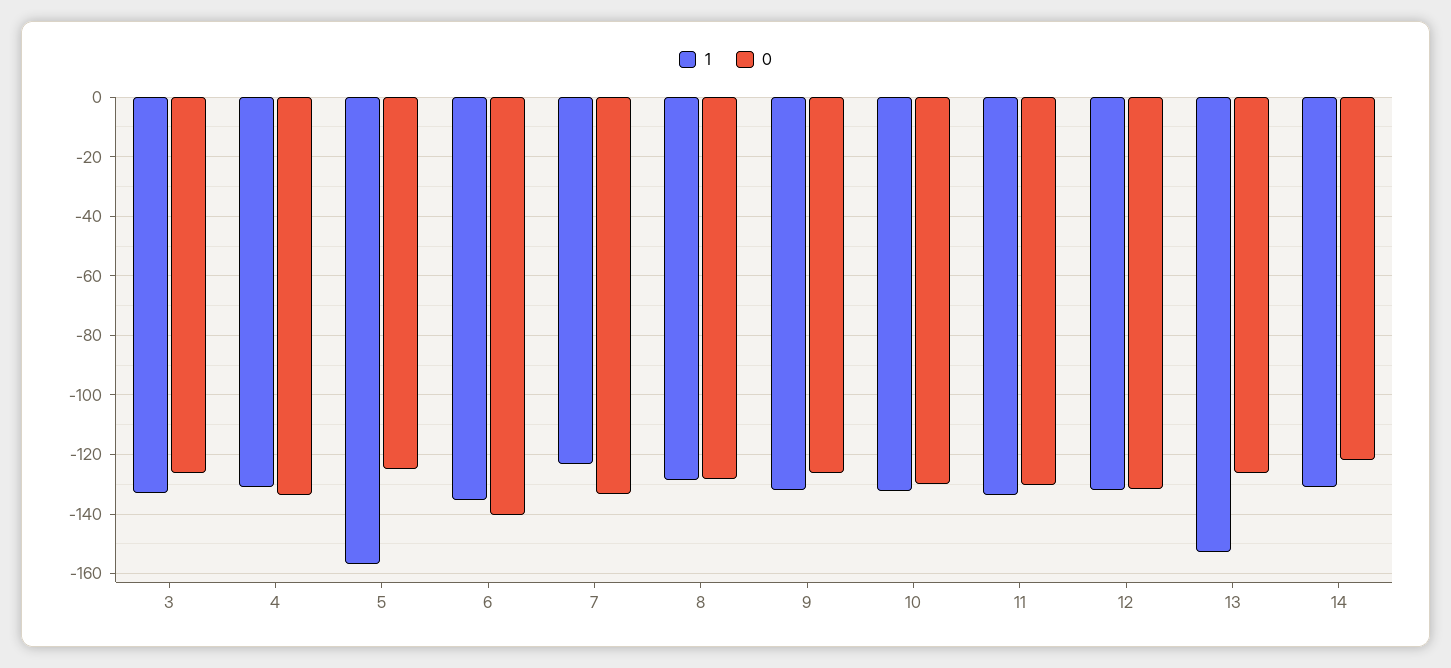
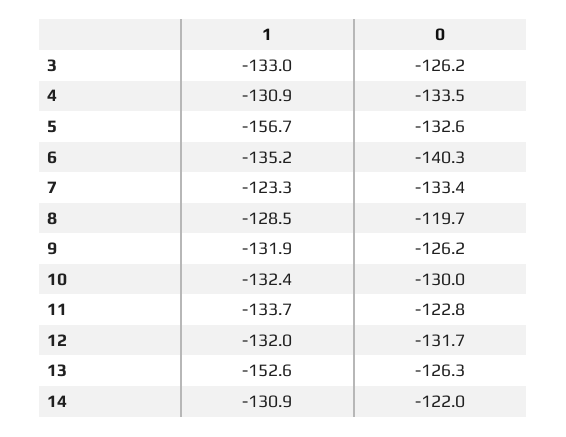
  {
    "1": {
      "3": -133,
      "4": -130.9,
      "5": -156.7,
      "6": -135.2,
      "7": -123.3,
      "8": -128.5,
      "9": -131.9,
      "10": -132.4,
      "11": -133.7,
      "12": -132,
      "13": -152.6,
      "14": -130.9
    },
    "0": {
      "3": -126.2,
      "4": -133.5,
-     "5": -125,
+     "5": -132.6,
      "6": -140.3,
      "7": -133.4,
-     "8": -127.5,
+     "8": -119.7,
      "9": -126.2,
      "10": -130,
-     "11": -130,
+     "11": -122.8,
      "12": -131.7,
      "13": -126.3,
      "14": -122
    }
  }

